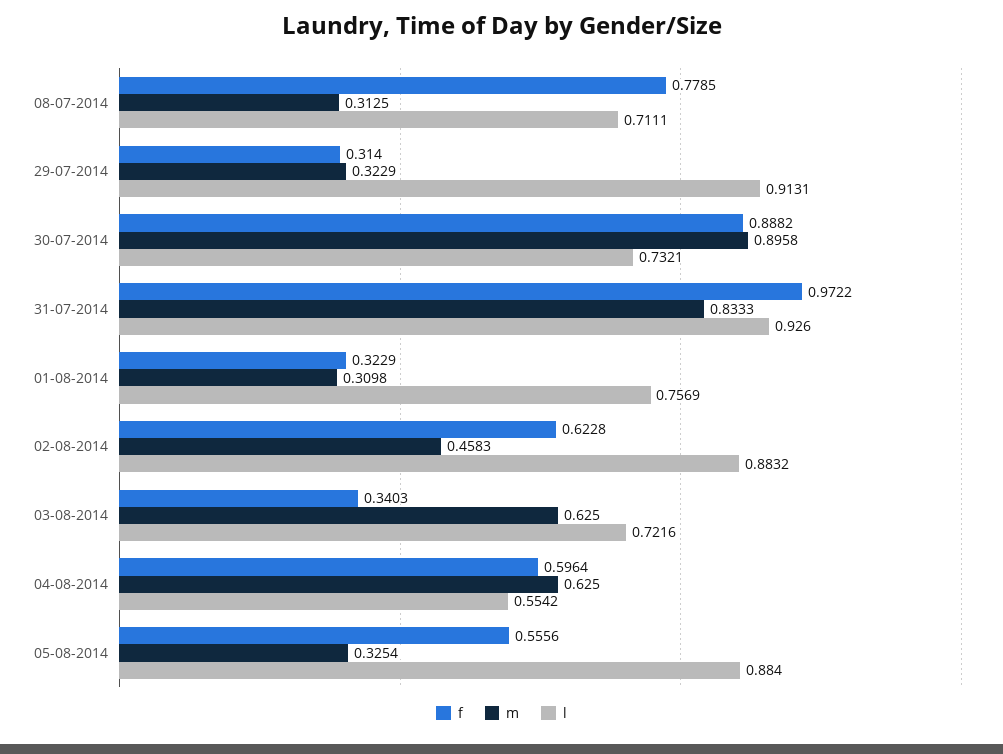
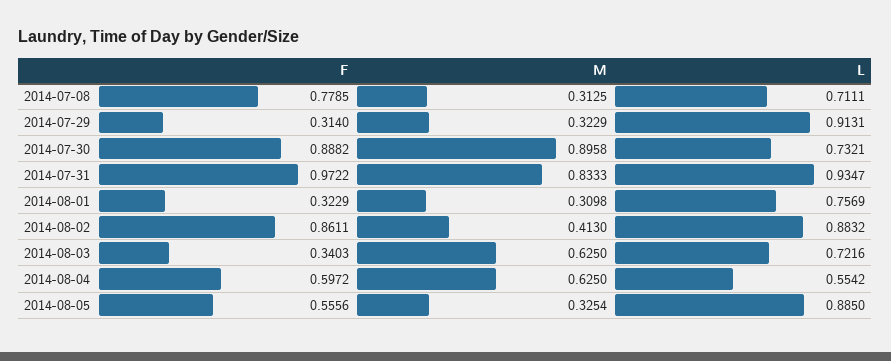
  {
    "f": {
      "08-07-2014": 0.7785,
      "29-07-2014": 0.314,
      "30-07-2014": 0.8882,
      "31-07-2014": 0.9722,
      "01-08-2014": 0.3229,
-     "02-08-2014": 0.6228,
+     "02-08-2014": 0.8611,
      "03-08-2014": 0.3403,
-     "04-08-2014": 0.5964,
+     "04-08-2014": 0.5972,
      "05-08-2014": 0.5556
    },
    "m": {
      "08-07-2014": 0.3125,
      "29-07-2014": 0.3229,
      "30-07-2014": 0.8958,
      "31-07-2014": 0.8333,
      "01-08-2014": 0.3098,
-     "02-08-2014": 0.4583,
+     "02-08-2014": 0.413,
      "03-08-2014": 0.625,
      "04-08-2014": 0.625,
      "05-08-2014": 0.3254
    },
    "l": {
      "08-07-2014": 0.7111,
      "29-07-2014": 0.9131,
      "30-07-2014": 0.7321,
-     "31-07-2014": 0.926,
+     "31-07-2014": 0.9347,
      "01-08-2014": 0.7569,
      "02-08-2014": 0.8832,
      "03-08-2014": 0.7216,
      "04-08-2014": 0.5542,
-     "05-08-2014": 0.884
+     "05-08-2014": 0.885
    }
  }

